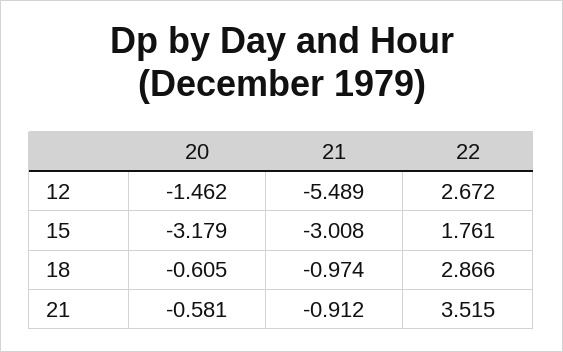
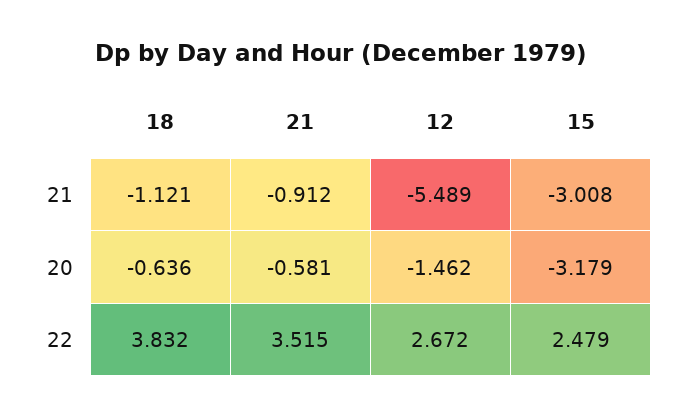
  {
    "20": {
      "12": -1.462,
      "15": -3.179,
-     "18": -0.605,
+     "18": -0.636,
      "21": -0.581
    },
    "21": {
      "12": -5.489,
      "15": -3.008,
-     "18": -0.974,
+     "18": -1.121,
      "21": -0.912
    },
    "22": {
      "12": 2.672,
-     "15": 1.761,
+     "15": 2.479,
-     "18": 2.866,
+     "18": 3.832,
      "21": 3.515
    }
  }

